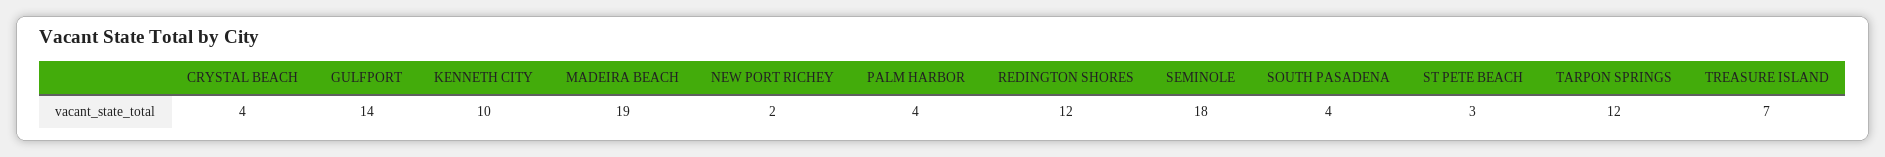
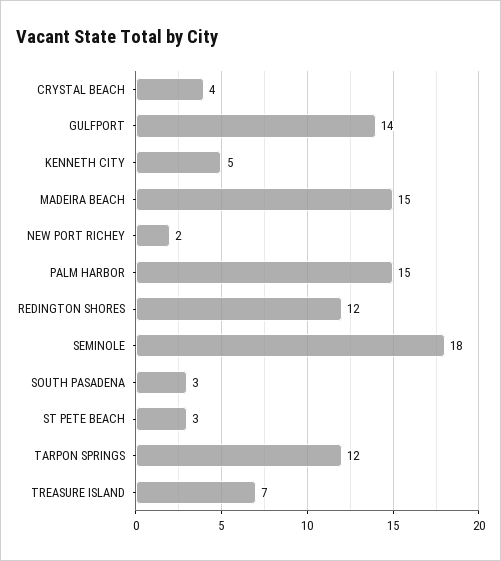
  {
    "CRYSTAL BEACH": 4,
    "GULFPORT": 14,
-   "KENNETH CITY": 10,
+   "KENNETH CITY": 5,
-   "MADEIRA BEACH": 19,
+   "MADEIRA BEACH": 15,
    "NEW PORT RICHEY": 2,
-   "PALM HARBOR": 4,
+   "PALM HARBOR": 15,
    "REDINGTON SHORES": 12,
    "SEMINOLE": 18,
-   "SOUTH PASADENA": 4,
+   "SOUTH PASADENA": 3,
    "ST PETE BEACH": 3,
    "TARPON SPRINGS": 12,
    "TREASURE ISLAND": 7
  }

